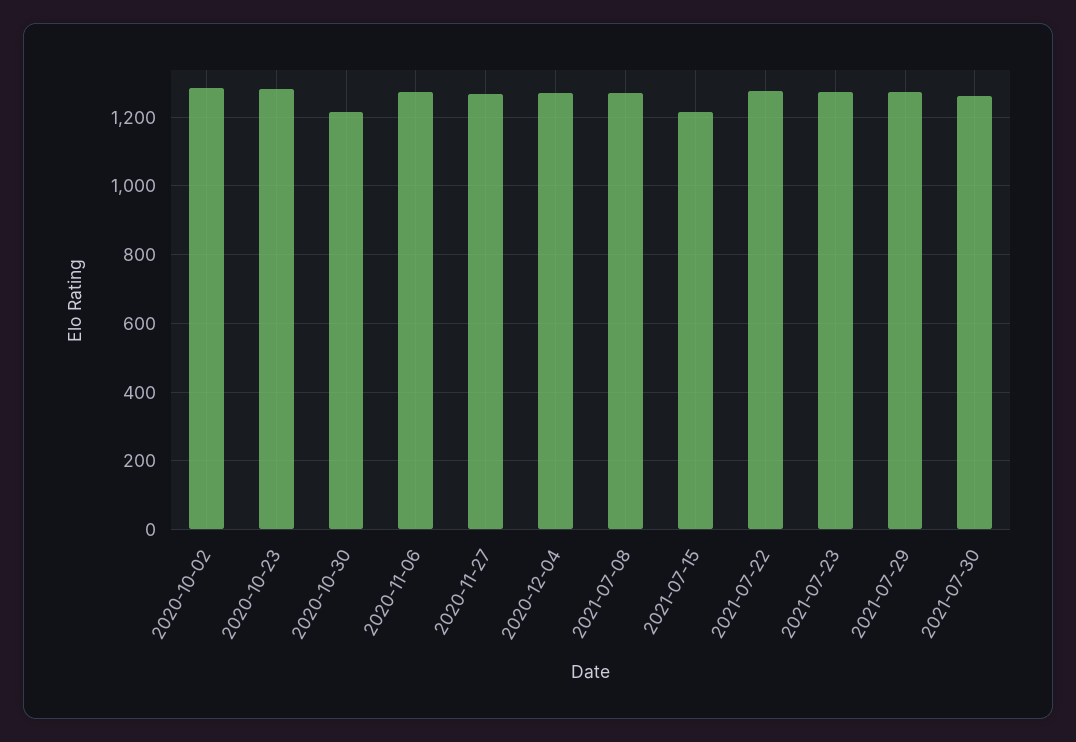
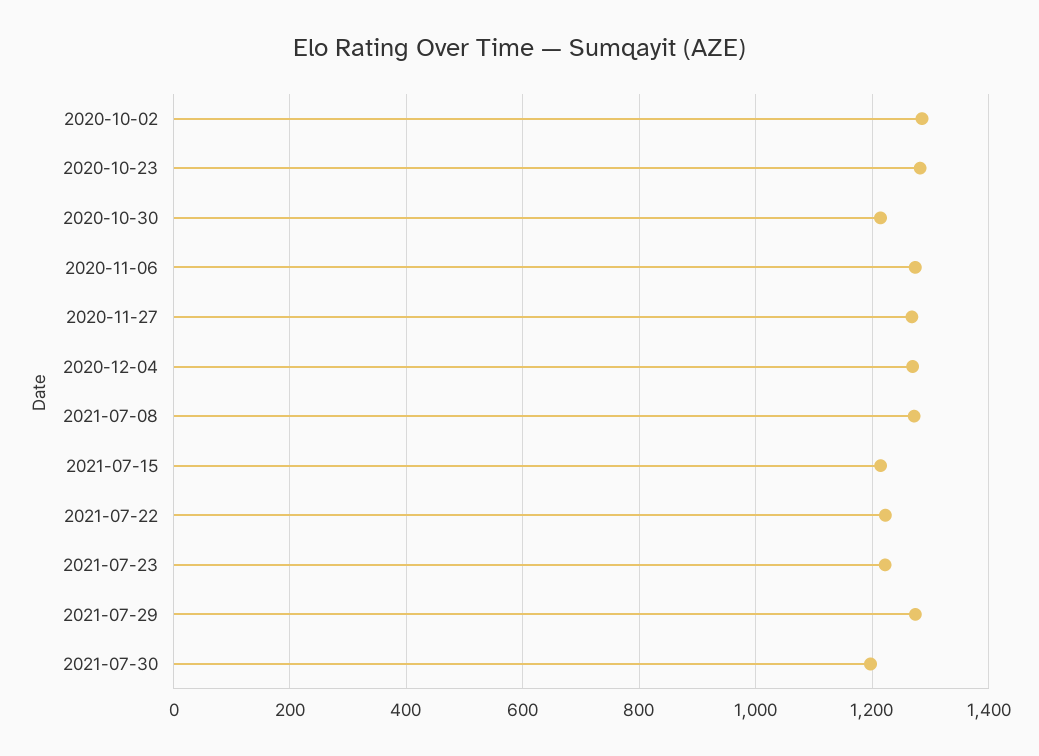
  {
    "2020-10-02": 1280,
    "2020-10-23": 1280,
    "2020-10-30": 1220,
    "2020-11-06": 1280,
    "2020-11-27": 1260,
    "2020-12-04": 1260,
    "2021-07-08": 1280,
    "2021-07-15": 1220,
-   "2021-07-22": 1280,
+   "2021-07-22": 1220,
-   "2021-07-23": 1280,
+   "2021-07-23": 1220,
    "2021-07-29": 1280,
-   "2021-07-30": 1260
+   "2021-07-30": 1200
  }

